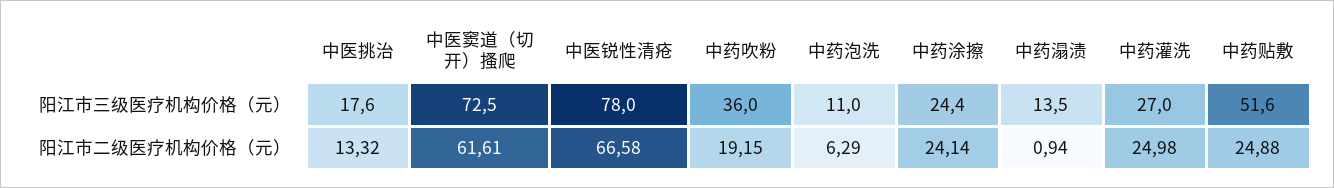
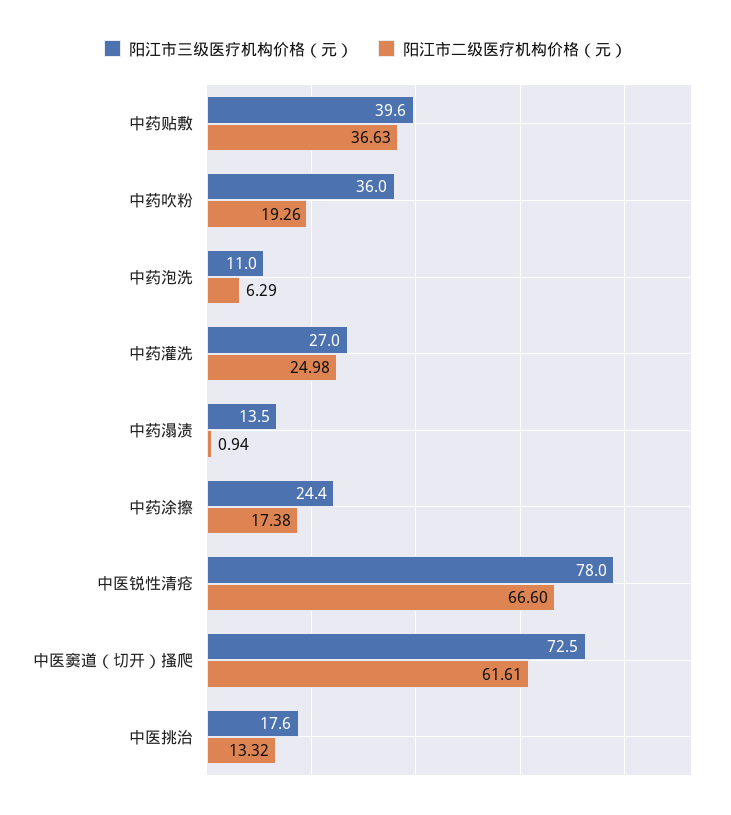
  {
    "阳江市三级医疗机构价格（元）": {
      "中医挑治": 17.6,
      "中医窦道（切开）搔爬": 72.5,
      "中医锐性清疮": 78,
      "中药吹粉": 36,
      "中药泡洗": 11,
      "中药涂擦": 24.4,
      "中药溻渍": 13.5,
      "中药灌洗": 27,
-     "中药贴敷": 51.6
+     "中药贴敷": 39.6
    },
    "阳江市二级医疗机构价格（元）": {
      "中医挑治": 13.32,
      "中医窦道（切开）搔爬": 61.61,
-     "中医锐性清疮": 66.58,
+     "中医锐性清疮": 66.6,
-     "中药吹粉": 19.15,
+     "中药吹粉": 19.26,
      "中药泡洗": 6.29,
-     "中药涂擦": 24.14,
+     "中药涂擦": 17.38,
      "中药溻渍": 0.94,
      "中药灌洗": 24.98,
-     "中药贴敷": 24.88
+     "中药贴敷": 36.63
    }
  }

